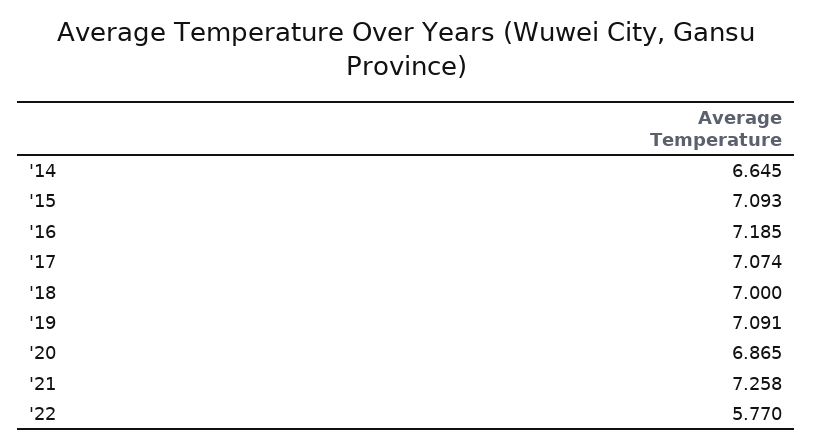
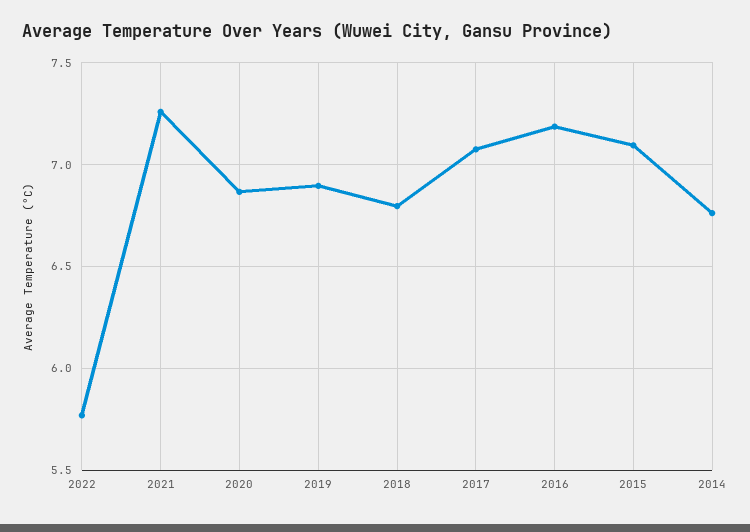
  {
-   "'14": 6.645,
+   "'14": 6.75,
    "'15": 7.093,
    "'16": 7.185,
    "'17": 7.074,
-   "'18": 7,
+   "'18": 6.8,
-   "'19": 7.091,
+   "'19": 6.9,
    "'20": 6.865,
    "'21": 7.258,
    "'22": 5.77
  }

